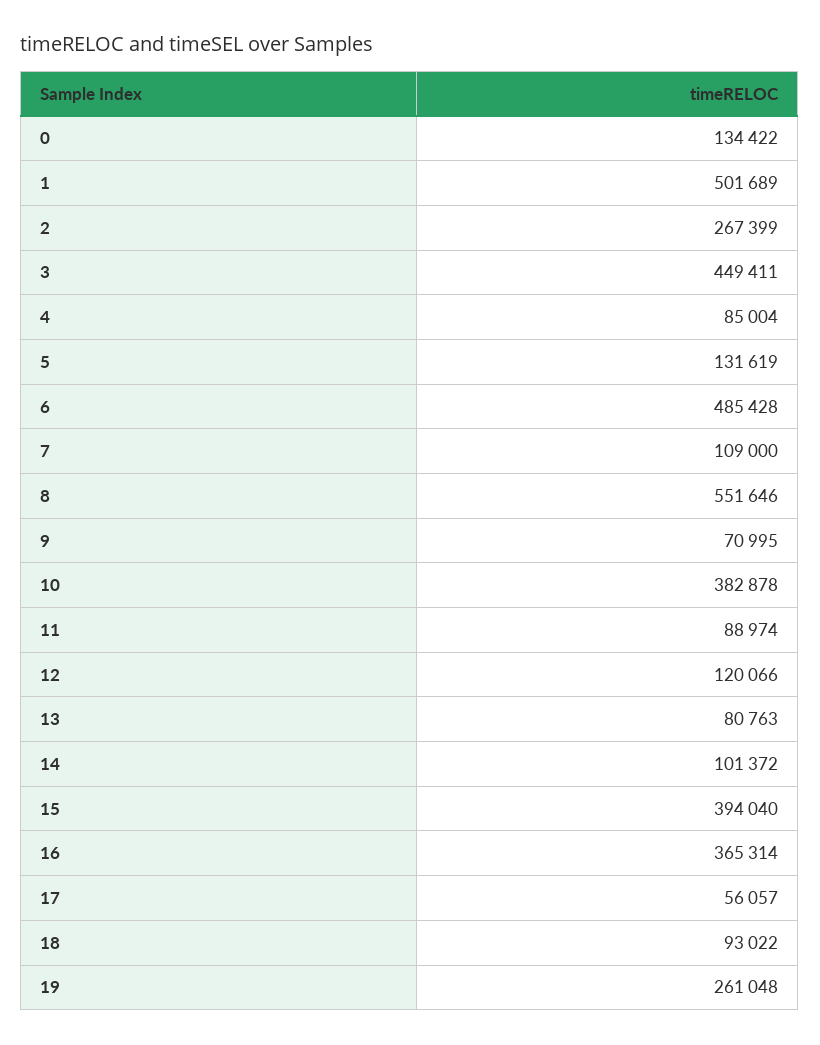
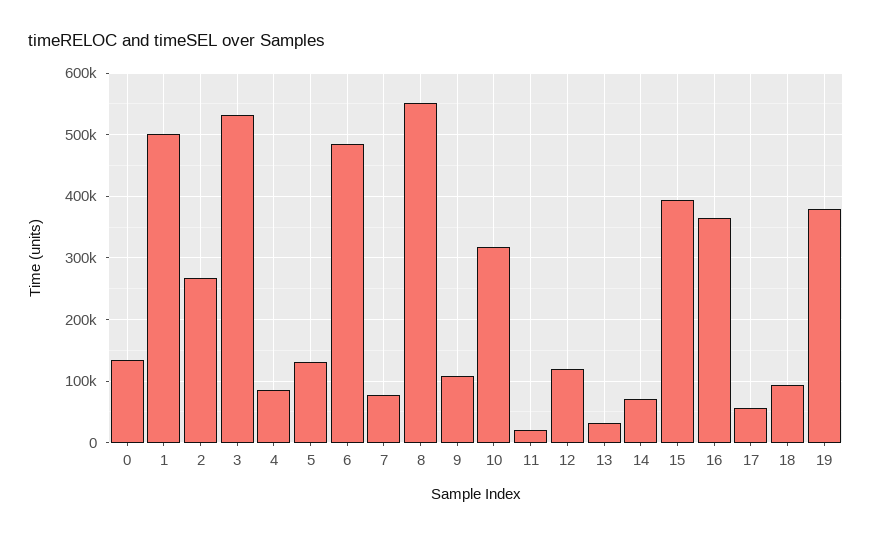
  {
    "0": 134422,
    "1": 501689,
    "2": 267399,
-   "3": 449411,
+   "3": 530000,
    "4": 85004,
    "5": 131619,
    "6": 485428,
-   "7": 109000,
+   "7": 80000,
    "8": 551646,
-   "9": 70995,
+   "9": 110000,
-   "10": 382878,
+   "10": 320000,
-   "11": 88974,
+   "11": 20000,
    "12": 120066,
-   "13": 80763,
+   "13": 30000,
-   "14": 101372,
+   "14": 70000,
    "15": 394040,
    "16": 365314,
    "17": 56057,
    "18": 93022,
-   "19": 261048
+   "19": 380000
  }

